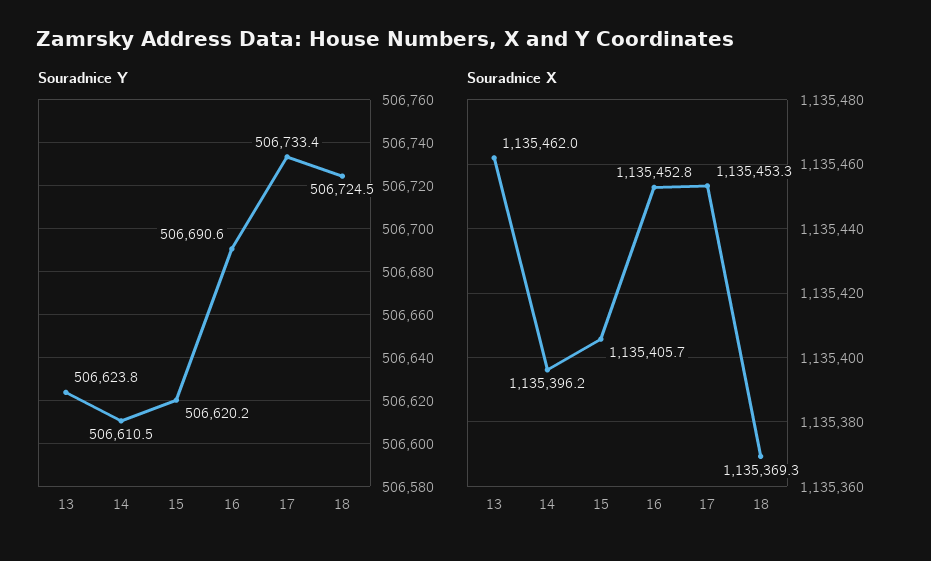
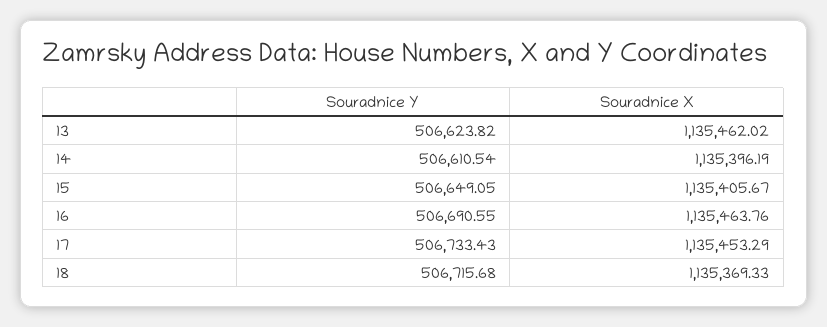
  {
    "Souradnice Y": {
      "13": 506623.82,
      "14": 506610.54,
-     "15": 506620.2,
+     "15": 506649.05,
      "16": 506690.55,
      "17": 506733.43,
-     "18": 506724.5
+     "18": 506715.68
    },
    "Souradnice X": {
      "13": 1135462.02,
      "14": 1135396.19,
      "15": 1135405.67,
-     "16": 1135452.8,
+     "16": 1135463.76,
      "17": 1135453.29,
      "18": 1135369.33
    }
  }

